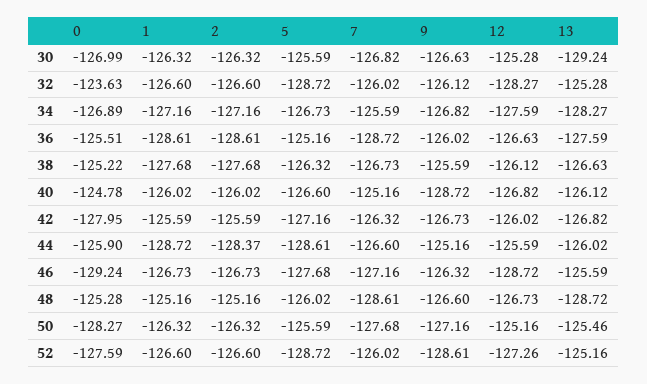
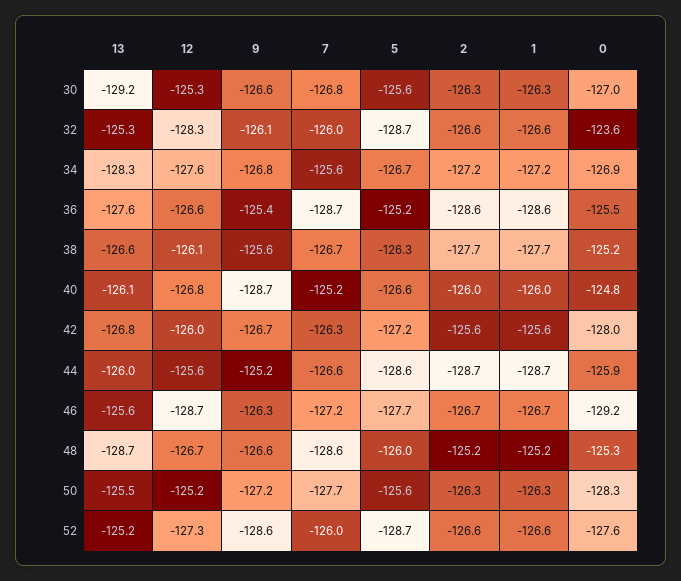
  {
    "0": {
      "30": -126.99,
      "32": -123.63,
      "34": -126.89,
      "36": -125.51,
      "38": -125.22,
      "40": -124.78,
      "42": -127.95,
      "44": -125.9,
      "46": -129.24,
      "48": -125.28,
      "50": -128.27,
      "52": -127.59
    },
    "1": {
      "30": -126.32,
      "32": -126.6,
      "34": -127.16,
      "36": -128.61,
      "38": -127.68,
      "40": -126.02,
      "42": -125.59,
      "44": -128.72,
      "46": -126.73,
      "48": -125.16,
      "50": -126.32,
      "52": -126.6
    },
    "2": {
      "30": -126.32,
      "32": -126.6,
      "34": -127.16,
      "36": -128.61,
      "38": -127.68,
      "40": -126.02,
      "42": -125.59,
-     "44": -128.37,
+     "44": -128.7,
      "46": -126.73,
      "48": -125.16,
      "50": -126.32,
      "52": -126.6
    },
    "5": {
      "30": -125.59,
      "32": -128.72,
      "34": -126.73,
      "36": -125.16,
      "38": -126.32,
      "40": -126.6,
      "42": -127.16,
      "44": -128.61,
      "46": -127.68,
      "48": -126.02,
      "50": -125.59,
      "52": -128.72
    },
    "7": {
      "30": -126.82,
      "32": -126.02,
      "34": -125.59,
      "36": -128.72,
      "38": -126.73,
      "40": -125.16,
      "42": -126.32,
      "44": -126.6,
      "46": -127.16,
      "48": -128.61,
      "50": -127.68,
      "52": -126.02
    },
    "9": {
      "30": -126.63,
      "32": -126.12,
      "34": -126.82,
-     "36": -126.02,
+     "36": -125.4,
      "38": -125.59,
      "40": -128.72,
      "42": -126.73,
      "44": -125.16,
      "46": -126.32,
      "48": -126.6,
      "50": -127.16,
      "52": -128.61
    },
    "12": {
      "30": -125.28,
      "32": -128.27,
      "34": -127.59,
      "36": -126.63,
      "38": -126.12,
      "40": -126.82,
      "42": -126.02,
      "44": -125.59,
      "46": -128.72,
      "48": -126.73,
      "50": -125.16,
      "52": -127.26
    },
    "13": {
      "30": -129.24,
      "32": -125.28,
      "34": -128.27,
      "36": -127.59,
      "38": -126.63,
      "40": -126.12,
      "42": -126.82,
      "44": -126.02,
      "46": -125.59,
      "48": -128.72,
      "50": -125.46,
      "52": -125.16
    }
  }

